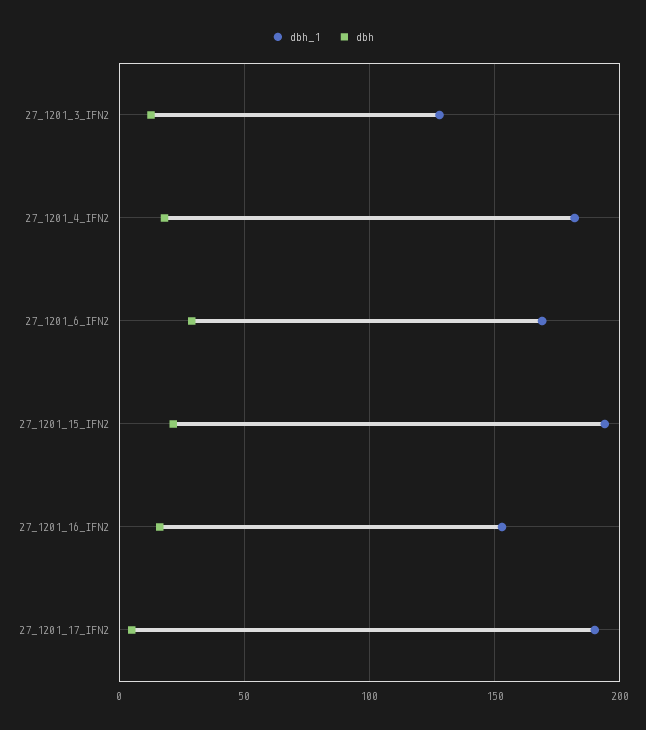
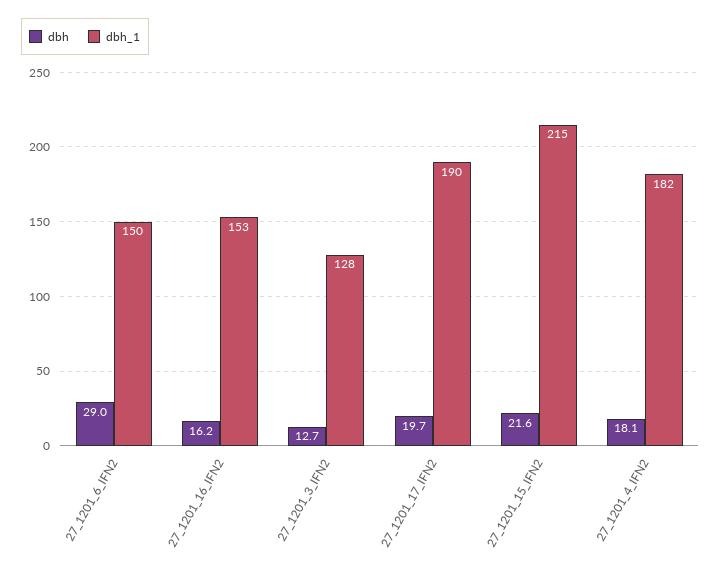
  {
    "dbh_1": {
      "27_1201_3_IFN2": 128,
      "27_1201_4_IFN2": 182,
-     "27_1201_6_IFN2": 170,
+     "27_1201_6_IFN2": 150,
-     "27_1201_15_IFN2": 195,
+     "27_1201_15_IFN2": 215,
      "27_1201_16_IFN2": 153,
      "27_1201_17_IFN2": 190
    },
    "dbh": {
      "27_1201_3_IFN2": 12.7,
      "27_1201_4_IFN2": 18.1,
      "27_1201_6_IFN2": 29,
      "27_1201_15_IFN2": 21.6,
      "27_1201_16_IFN2": 16.2,
-     "27_1201_17_IFN2": 5
+     "27_1201_17_IFN2": 19.7
    }
  }

